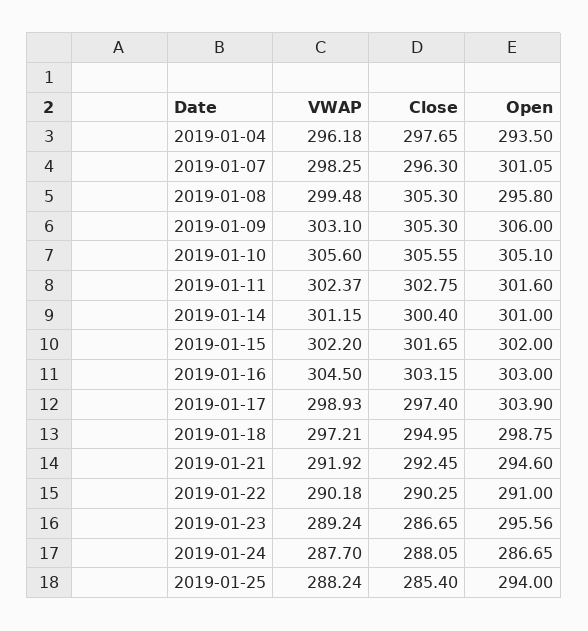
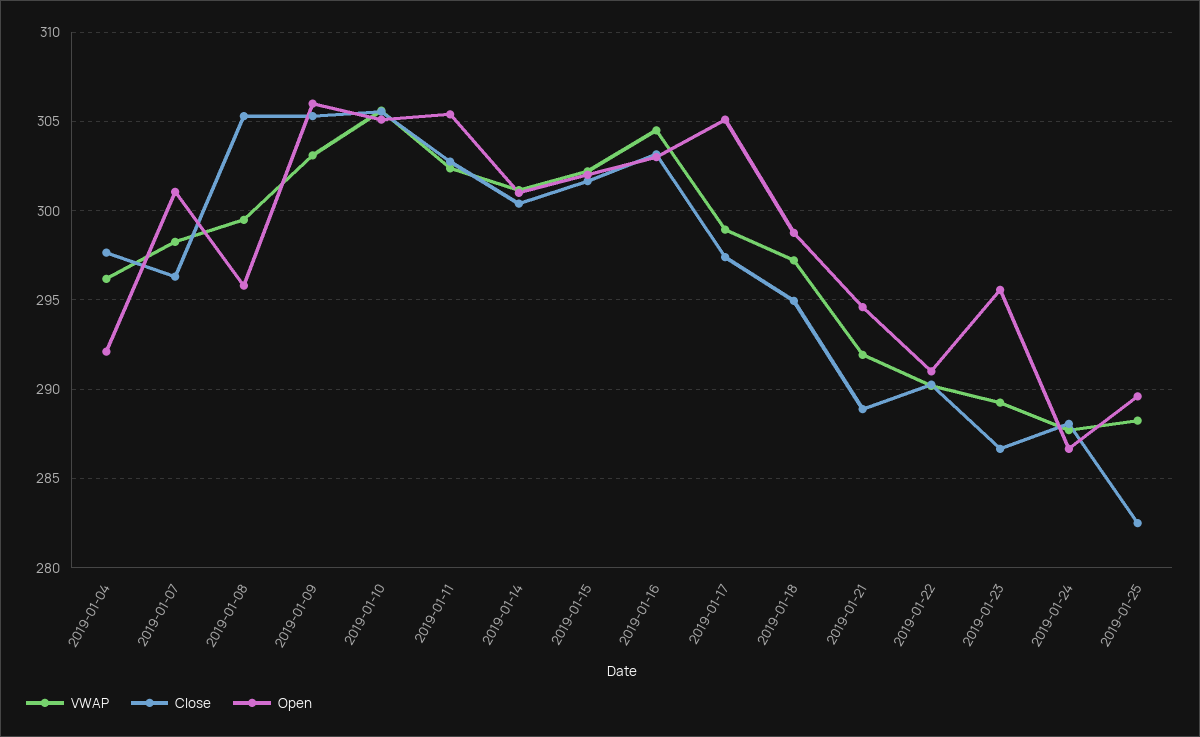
  {
    "VWAP": {
      "2019-01-04": 296.18,
      "2019-01-07": 298.25,
      "2019-01-08": 299.48,
      "2019-01-09": 303.1,
      "2019-01-10": 305.6,
      "2019-01-11": 302.37,
      "2019-01-14": 301.15,
      "2019-01-15": 302.2,
      "2019-01-16": 304.5,
      "2019-01-17": 298.93,
      "2019-01-18": 297.21,
      "2019-01-21": 291.92,
      "2019-01-22": 290.18,
      "2019-01-23": 289.24,
      "2019-01-24": 287.7,
      "2019-01-25": 288.24
    },
    "Close": {
      "2019-01-04": 297.65,
      "2019-01-07": 296.3,
      "2019-01-08": 305.3,
      "2019-01-09": 305.3,
      "2019-01-10": 305.55,
      "2019-01-11": 302.75,
      "2019-01-14": 300.4,
      "2019-01-15": 301.65,
      "2019-01-16": 303.15,
      "2019-01-17": 297.4,
      "2019-01-18": 294.95,
-     "2019-01-21": 292.45,
+     "2019-01-21": 289,
      "2019-01-22": 290.25,
      "2019-01-23": 286.65,
      "2019-01-24": 288.05,
-     "2019-01-25": 285.4
+     "2019-01-25": 282.5
    },
    "Open": {
-     "2019-01-04": 293.5,
+     "2019-01-04": 292,
      "2019-01-07": 301.05,
      "2019-01-08": 295.8,
      "2019-01-09": 306,
      "2019-01-10": 305.1,
-     "2019-01-11": 301.6,
+     "2019-01-11": 305.5,
      "2019-01-14": 301,
      "2019-01-15": 302,
      "2019-01-16": 303,
-     "2019-01-17": 303.9,
+     "2019-01-17": 305,
      "2019-01-18": 298.75,
      "2019-01-21": 294.6,
      "2019-01-22": 291,
      "2019-01-23": 295.56,
      "2019-01-24": 286.65,
-     "2019-01-25": 294
+     "2019-01-25": 289.5
    }
  }

